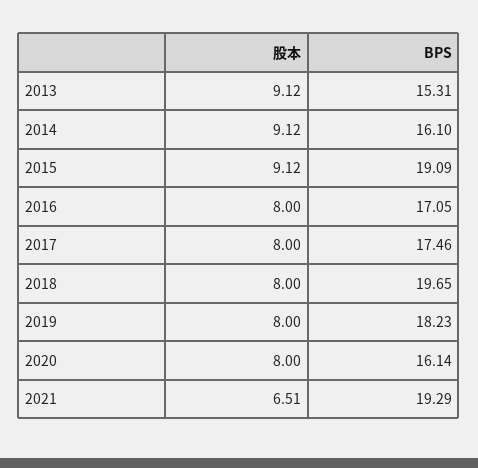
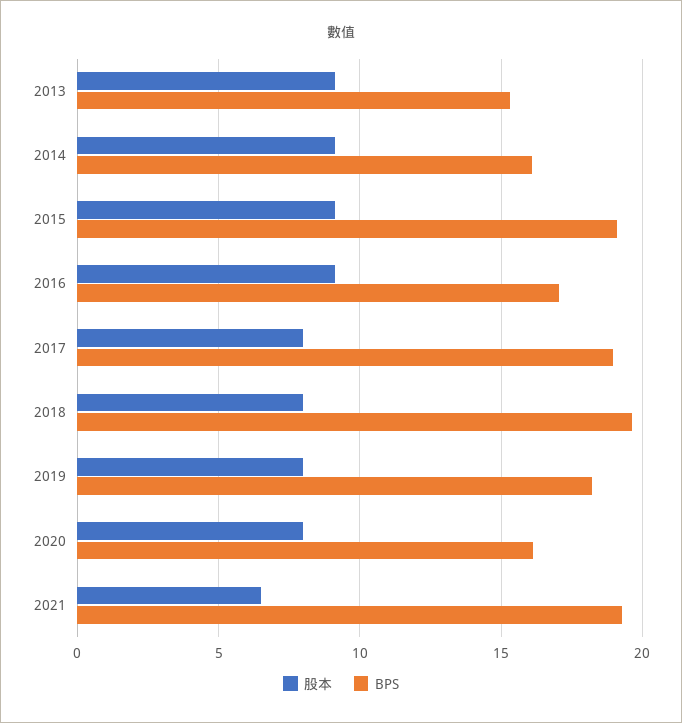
  {
    "股本": {
      "2013": 9.12,
      "2014": 9.12,
      "2015": 9.12,
-     "2016": 8,
+     "2016": 9,
      "2017": 8,
      "2018": 8,
      "2019": 8,
      "2020": 8,
      "2021": 6.51
    },
    "BPS": {
      "2013": 15.31,
      "2014": 16.1,
      "2015": 19.09,
      "2016": 17.05,
-     "2017": 17.46,
+     "2017": 19,
      "2018": 19.65,
      "2019": 18.23,
      "2020": 16.14,
      "2021": 19.29
    }
  }

